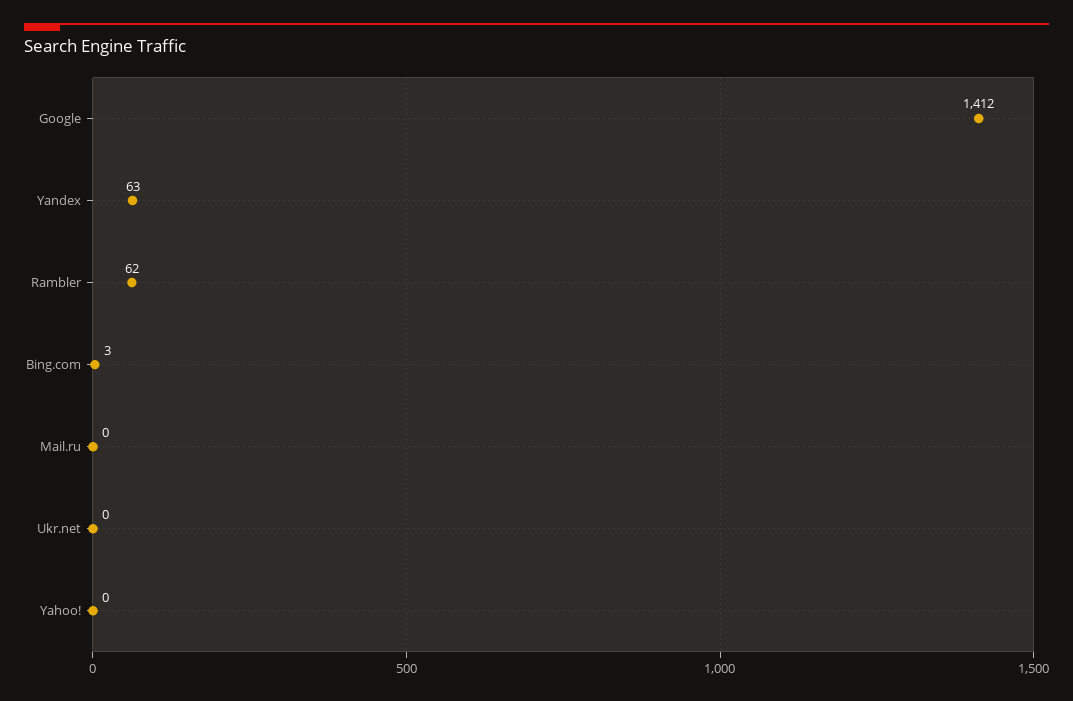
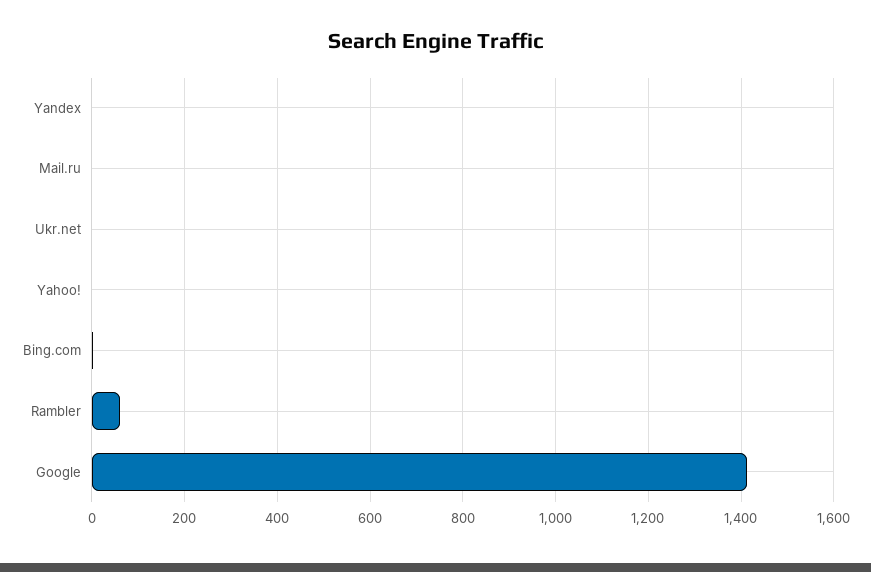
  {
    "Google": 1412,
-   "Yandex": 63,
+   "Yandex": 0,
    "Rambler": 62,
    "Bing.com": 3,
    "Mail.ru": 0,
    "Ukr.net": 0,
    "Yahoo!": 0
  }

